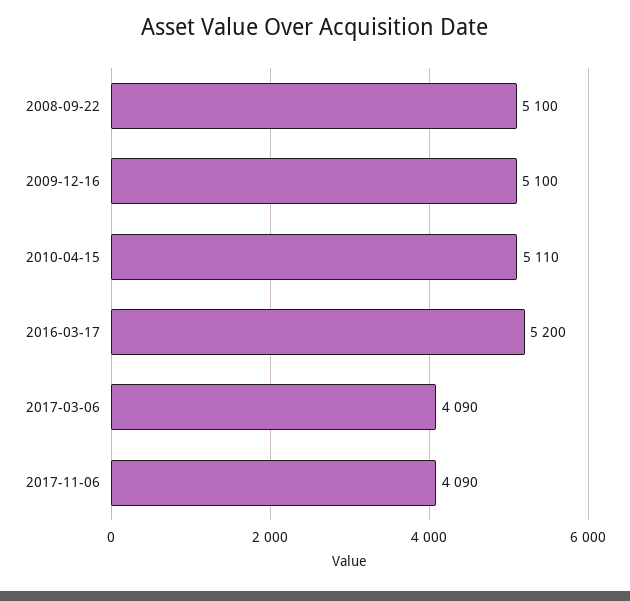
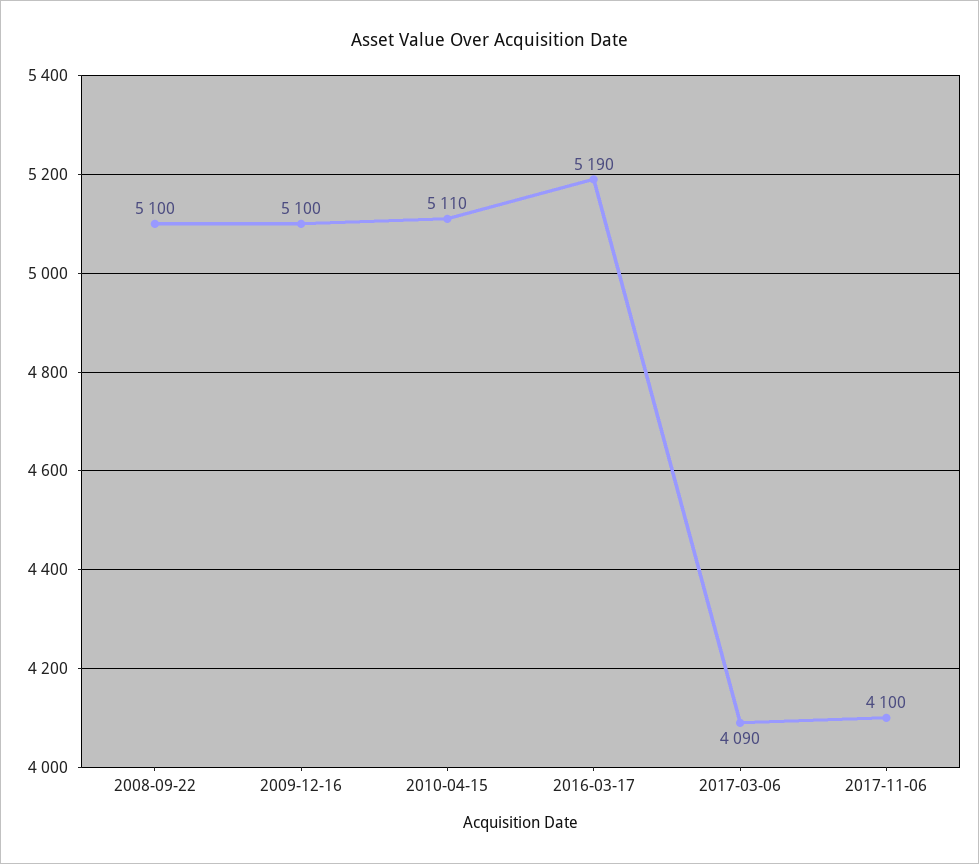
  {
    "2008-09-22": 5100,
    "2009-12-16": 5100,
    "2010-04-15": 5110,
-   "2016-03-17": 5200,
+   "2016-03-17": 5190,
    "2017-03-06": 4090,
-   "2017-11-06": 4090
+   "2017-11-06": 4100
  }

